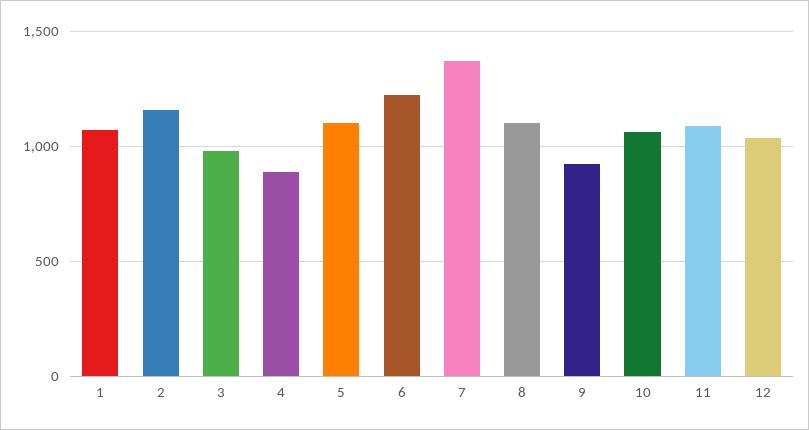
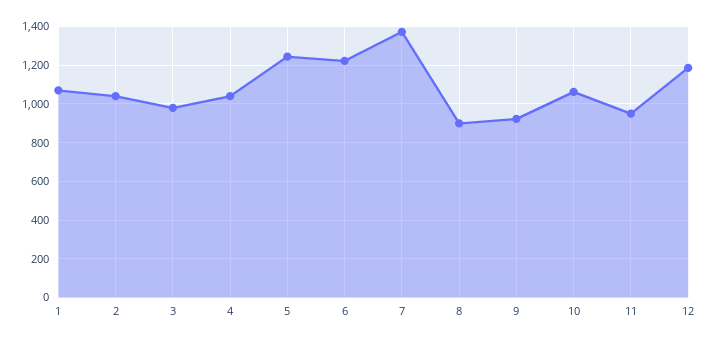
  {
    "1": 1050,
-   "2": 1150,
+   "2": 1050,
    "3": 1000,
-   "4": 900,
+   "4": 1050,
-   "5": 1100,
+   "5": 1250,
    "6": 1200,
    "7": 1350,
-   "8": 1100,
+   "8": 900,
    "9": 900,
    "10": 1050,
-   "11": 1100,
+   "11": 950,
-   "12": 1050
+   "12": 1200
  }

